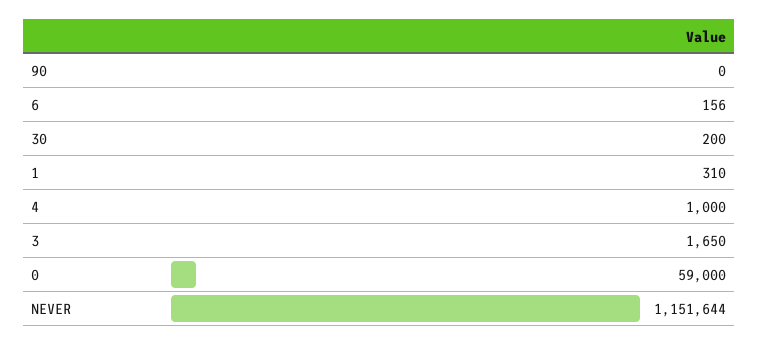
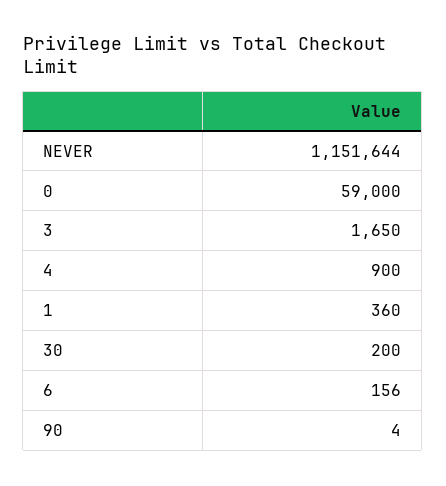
  {
-   "90": 0,
+   "90": 4,
    "6": 156,
    "30": 200,
-   "1": 310,
+   "1": 360,
-   "4": 1000,
+   "4": 900,
    "3": 1650,
    "0": 59000,
    "NEVER": 1151644
  }

